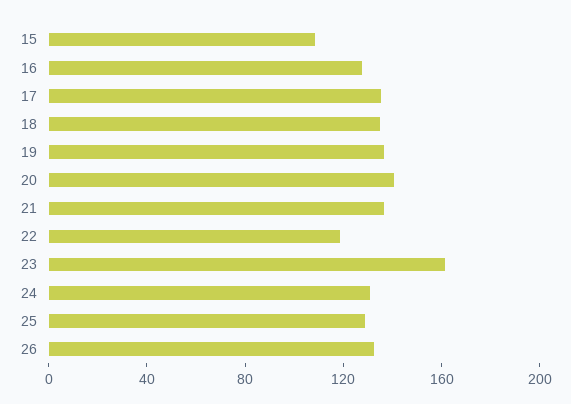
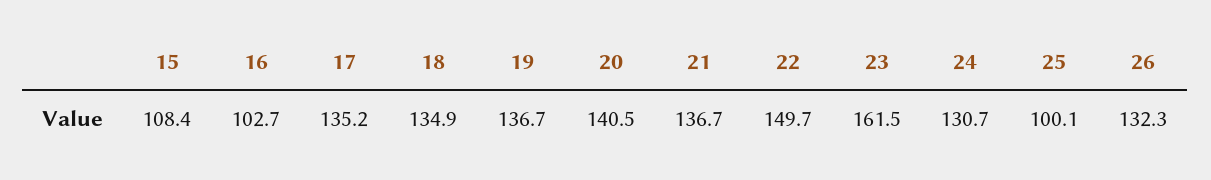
  {
    "15": 108.4,
-   "16": 130,
+   "16": 102.7,
    "17": 135.2,
    "18": 134.9,
    "19": 136.7,
    "20": 140.5,
    "21": 136.7,
-   "22": 120,
+   "22": 149.7,
    "23": 161.5,
    "24": 130.7,
-   "25": 130,
+   "25": 100.1,
    "26": 132.3
  }

